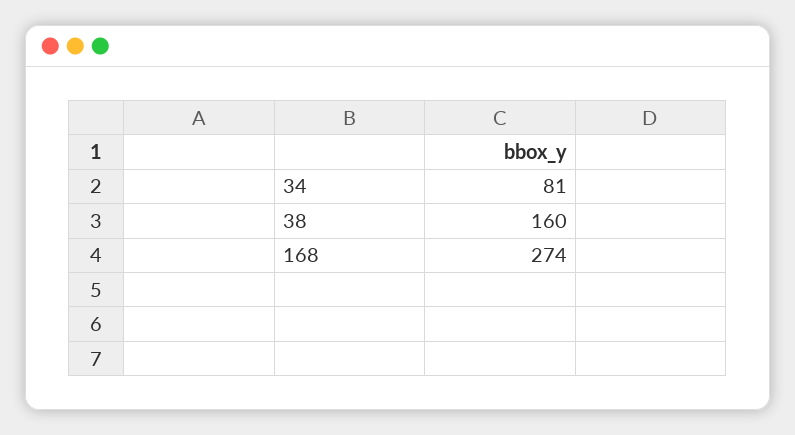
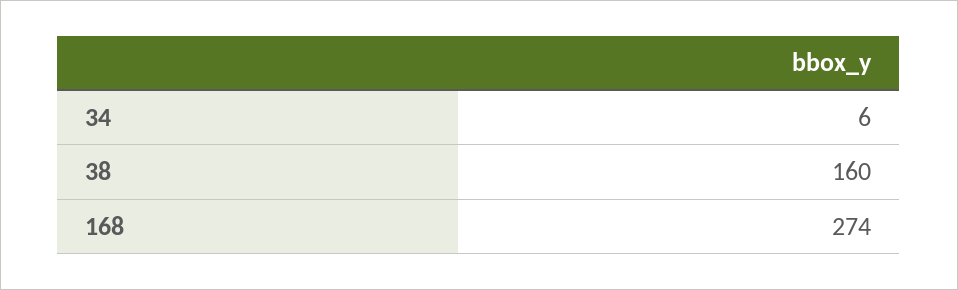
  {
-   "34": 81,
+   "34": 6,
    "38": 160,
    "168": 274
  }

